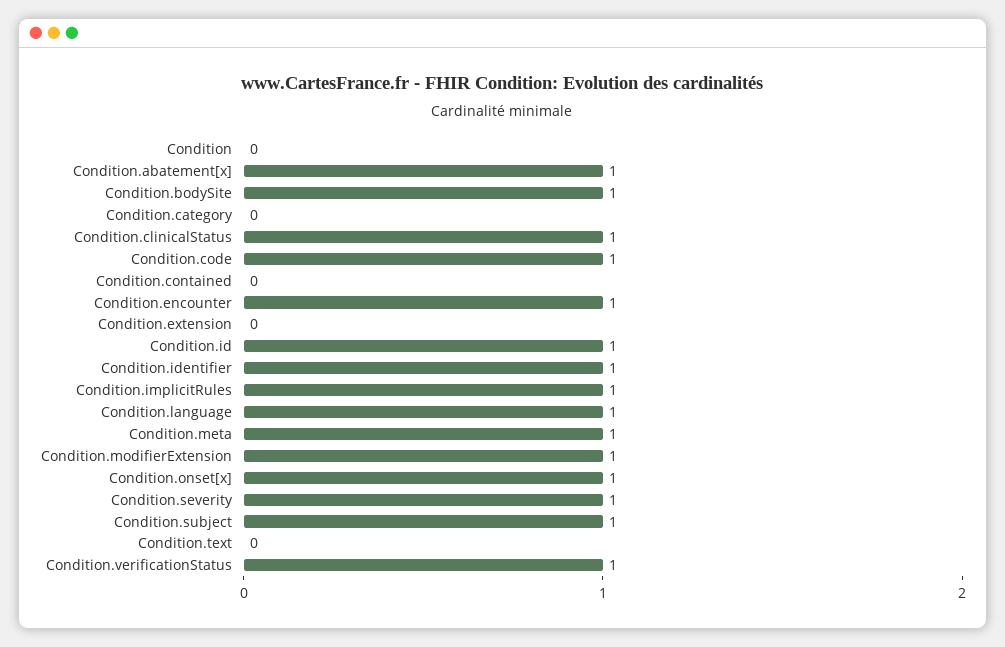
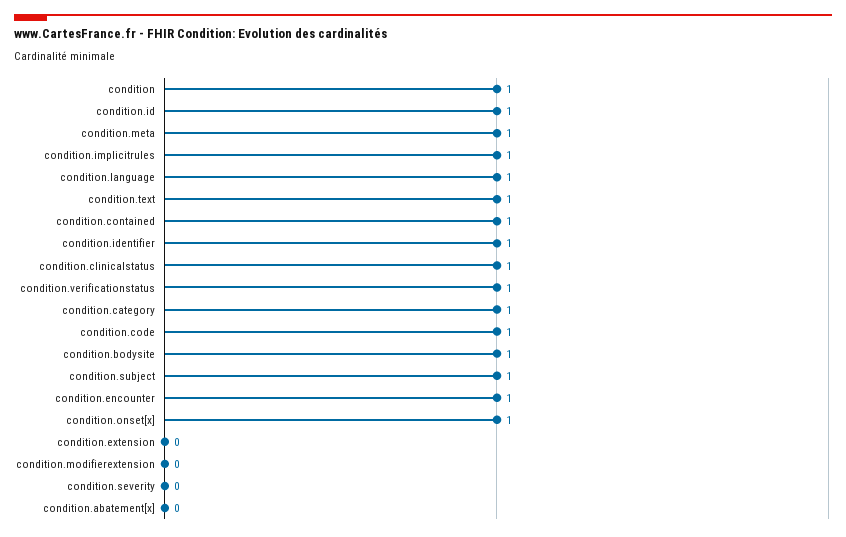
  {
-   "Condition": 0,
+   "Condition": 1,
-   "Condition.abatement[x]": 1,
+   "Condition.abatement[x]": 0,
    "Condition.bodySite": 1,
-   "Condition.category": 0,
+   "Condition.category": 1,
    "Condition.clinicalStatus": 1,
    "Condition.code": 1,
-   "Condition.contained": 0,
+   "Condition.contained": 1,
    "Condition.encounter": 1,
    "Condition.extension": 0,
    "Condition.id": 1,
    "Condition.identifier": 1,
    "Condition.implicitRules": 1,
    "Condition.language": 1,
    "Condition.meta": 1,
-   "Condition.modifierExtension": 1,
+   "Condition.modifierExtension": 0,
    "Condition.onset[x]": 1,
-   "Condition.severity": 1,
+   "Condition.severity": 0,
    "Condition.subject": 1,
-   "Condition.text": 0,
+   "Condition.text": 1,
    "Condition.verificationStatus": 1
  }

